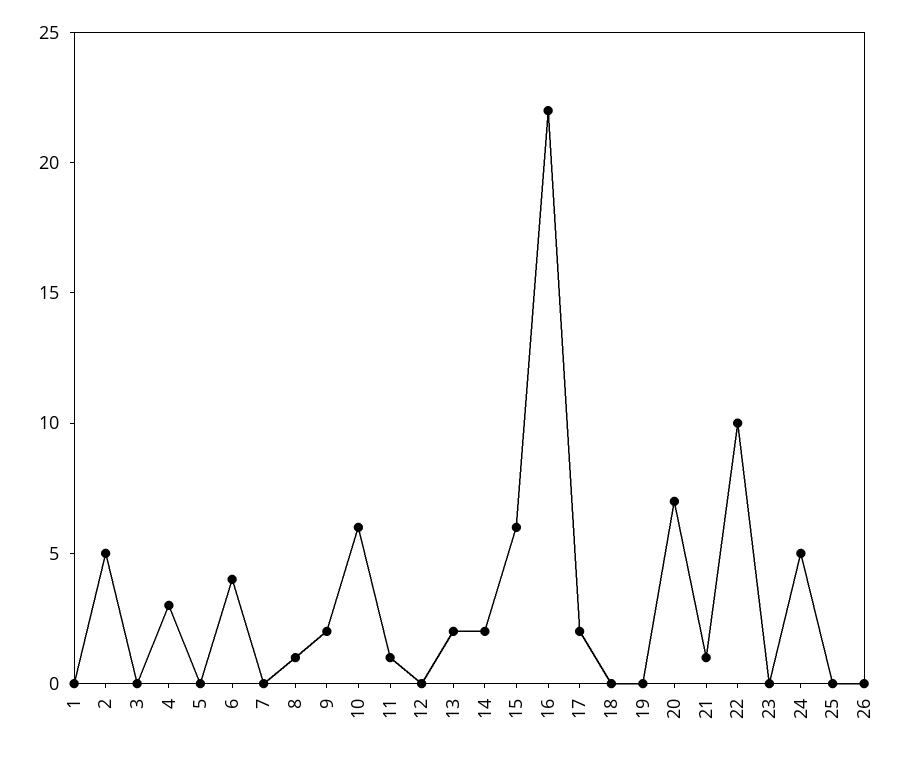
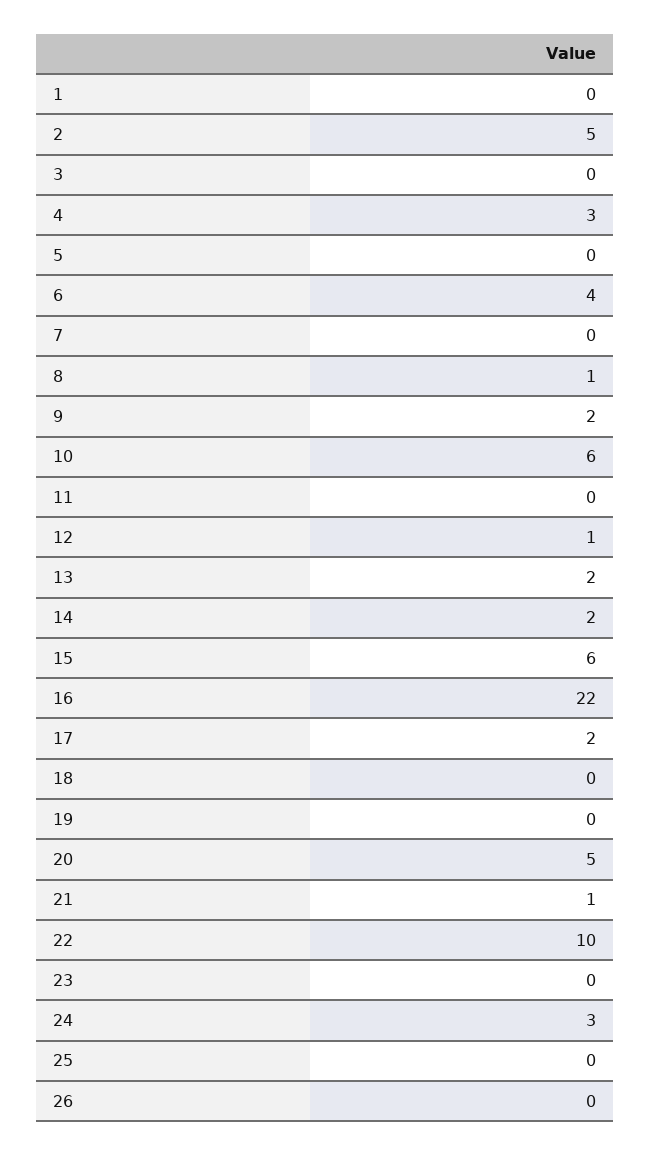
  {
    "1": 0,
    "2": 5,
    "3": 0,
    "4": 3,
    "5": 0,
    "6": 4,
    "7": 0,
    "8": 1,
    "9": 2,
    "10": 6,
-   "11": 1,
+   "11": 0,
-   "12": 0,
+   "12": 1,
    "13": 2,
    "14": 2,
    "15": 6,
    "16": 22,
    "17": 2,
    "18": 0,
    "19": 0,
-   "20": 7,
+   "20": 5,
    "21": 1,
    "22": 10,
    "23": 0,
-   "24": 5,
+   "24": 3,
    "25": 0,
    "26": 0
  }

